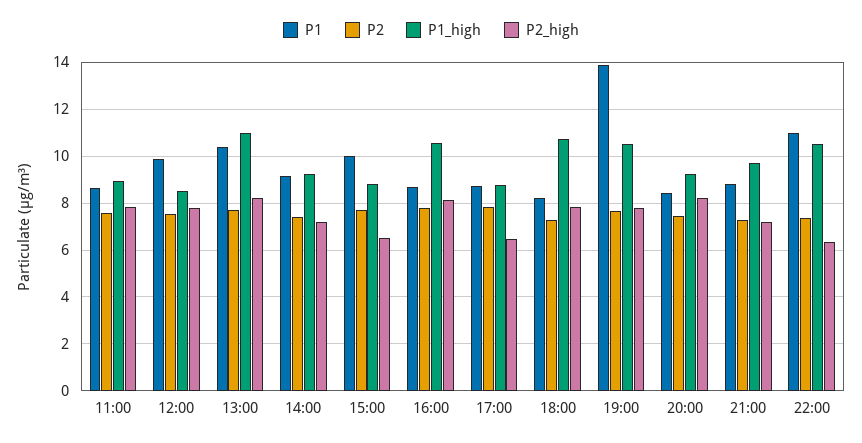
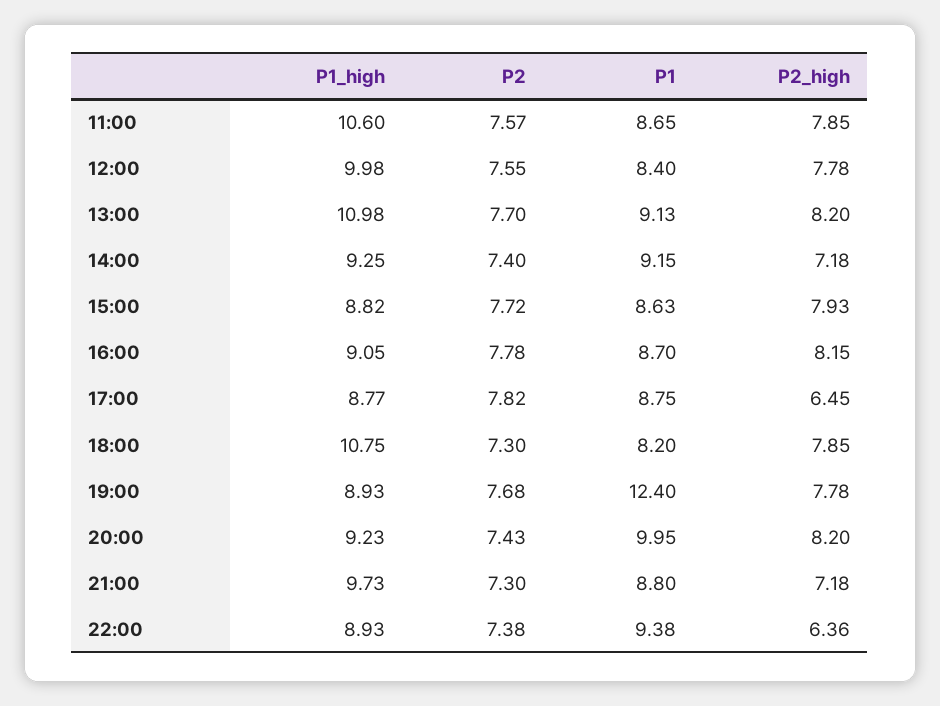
  {
    "P1": {
      "11:00": 8.65,
-     "12:00": 10,
+     "12:00": 8.4,
-     "13:00": 10.5,
+     "13:00": 9.13,
      "14:00": 9.15,
-     "15:00": 10,
+     "15:00": 8.63,
      "16:00": 8.7,
      "17:00": 8.75,
      "18:00": 8.2,
-     "19:00": 14,
+     "19:00": 12.4,
-     "20:00": 8.5,
+     "20:00": 9.95,
      "21:00": 8.8,
-     "22:00": 11
+     "22:00": 9.38
    },
    "P2": {
      "11:00": 7.57,
      "12:00": 7.55,
      "13:00": 7.7,
      "14:00": 7.4,
      "15:00": 7.72,
      "16:00": 7.78,
      "17:00": 7.82,
      "18:00": 7.3,
      "19:00": 7.68,
      "20:00": 7.43,
      "21:00": 7.3,
      "22:00": 7.38
    },
    "P1_high": {
-     "11:00": 9,
+     "11:00": 10.6,
-     "12:00": 8.5,
+     "12:00": 9.98,
      "13:00": 10.98,
      "14:00": 9.25,
      "15:00": 8.82,
-     "16:00": 10.5,
+     "16:00": 9.05,
      "17:00": 8.77,
      "18:00": 10.75,
-     "19:00": 10.5,
+     "19:00": 8.93,
      "20:00": 9.23,
      "21:00": 9.73,
-     "22:00": 10.5
+     "22:00": 8.93
    },
    "P2_high": {
      "11:00": 7.85,
      "12:00": 7.78,
      "13:00": 8.2,
      "14:00": 7.18,
-     "15:00": 6.5,
+     "15:00": 7.93,
      "16:00": 8.15,
      "17:00": 6.45,
      "18:00": 7.85,
      "19:00": 7.78,
      "20:00": 8.2,
      "21:00": 7.18,
      "22:00": 6.36
    }
  }

